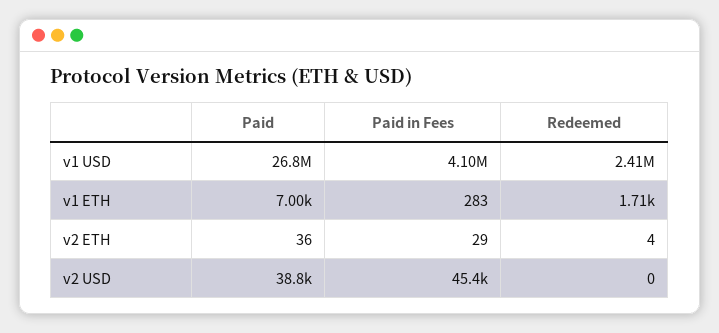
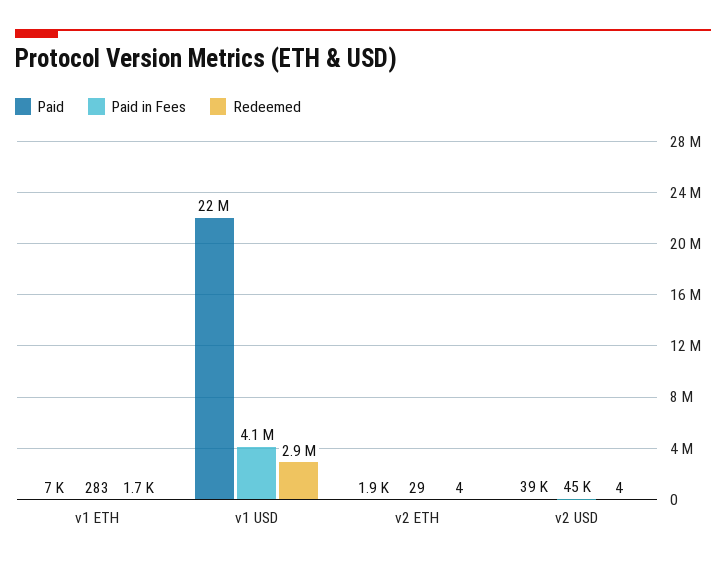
  {
    "Paid": {
-     "v1 USD": 26800000,
+     "v1 USD": 22000000,
      "v1 ETH": 7000,
-     "v2 ETH": 36,
+     "v2 ETH": 1900,
      "v2 USD": 38800
    },
    "Paid in Fees": {
      "v1 USD": 4100000,
      "v1 ETH": 283,
      "v2 ETH": 29,
      "v2 USD": 45400
    },
    "Redeemed": {
-     "v1 USD": 2410000,
+     "v1 USD": 2900000,
      "v1 ETH": 1710,
      "v2 ETH": 4,
-     "v2 USD": 0
+     "v2 USD": 4
    }
  }

